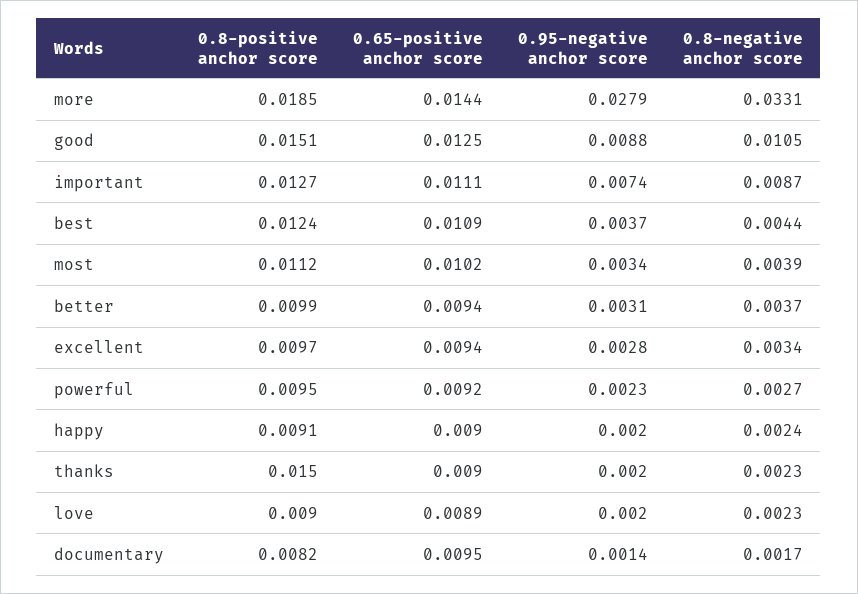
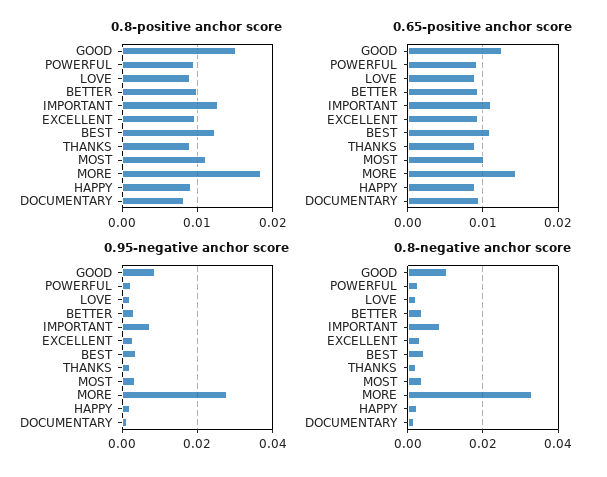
  {
    "0.8-positive anchor score": {
      "more": 0.0185,
      "good": 0.0151,
      "important": 0.0127,
      "best": 0.0124,
      "most": 0.0112,
      "better": 0.0099,
      "excellent": 0.0097,
      "powerful": 0.0095,
      "happy": 0.0091,
-     "thanks": 0.015,
+     "thanks": 0.009,
      "love": 0.009,
      "documentary": 0.0082
    },
    "0.65-positive anchor score": {
      "more": 0.0144,
      "good": 0.0125,
      "important": 0.0111,
      "best": 0.0109,
      "most": 0.0102,
      "better": 0.0094,
      "excellent": 0.0094,
      "powerful": 0.0092,
      "happy": 0.009,
      "thanks": 0.009,
      "love": 0.0089,
      "documentary": 0.0095
    },
    "0.95-negative anchor score": {
      "more": 0.0279,
      "good": 0.0088,
      "important": 0.0074,
      "best": 0.0037,
      "most": 0.0034,
      "better": 0.0031,
      "excellent": 0.0028,
      "powerful": 0.0023,
      "happy": 0.002,
      "thanks": 0.002,
      "love": 0.002,
      "documentary": 0.0014
    },
    "0.8-negative anchor score": {
      "more": 0.0331,
      "good": 0.0105,
      "important": 0.0087,
      "best": 0.0044,
      "most": 0.0039,
      "better": 0.0037,
      "excellent": 0.0034,
      "powerful": 0.0027,
      "happy": 0.0024,
      "thanks": 0.0023,
      "love": 0.0023,
      "documentary": 0.0017
    }
  }

